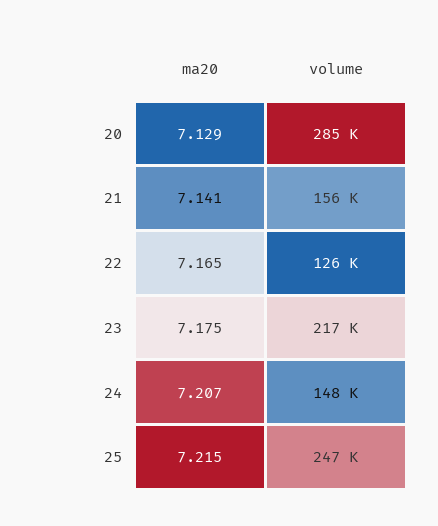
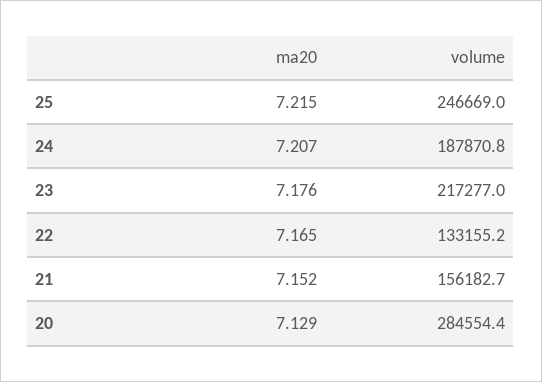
  {
    "ma20": {
      "20": 7.129,
-     "21": 7.141,
+     "21": 7.152,
      "22": 7.165,
-     "23": 7.175,
+     "23": 7.176,
      "24": 7.207,
      "25": 7.215
    },
    "volume": {
      "20": 284554.4,
      "21": 156182.7,
-     "22": 126000,
+     "22": 133155.2,
      "23": 217277,
-     "24": 148000,
+     "24": 187870.8,
      "25": 246669
    }
  }

